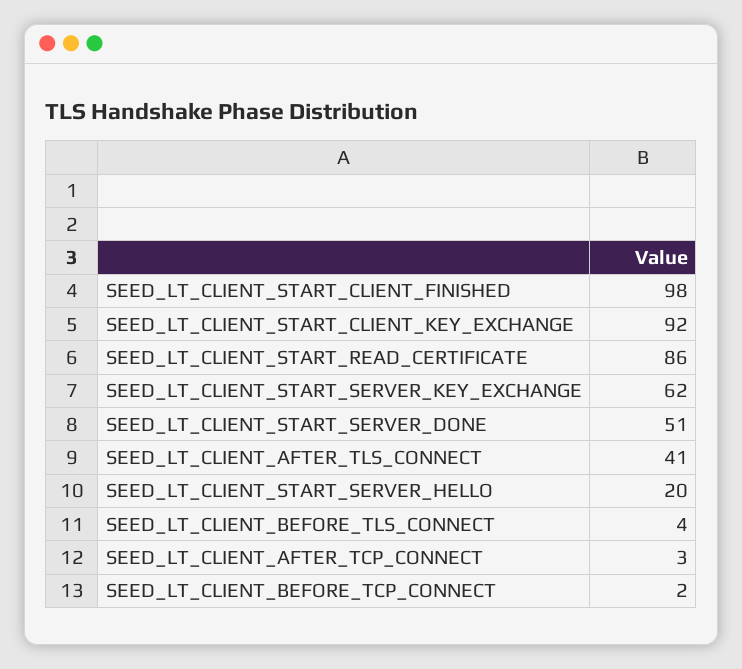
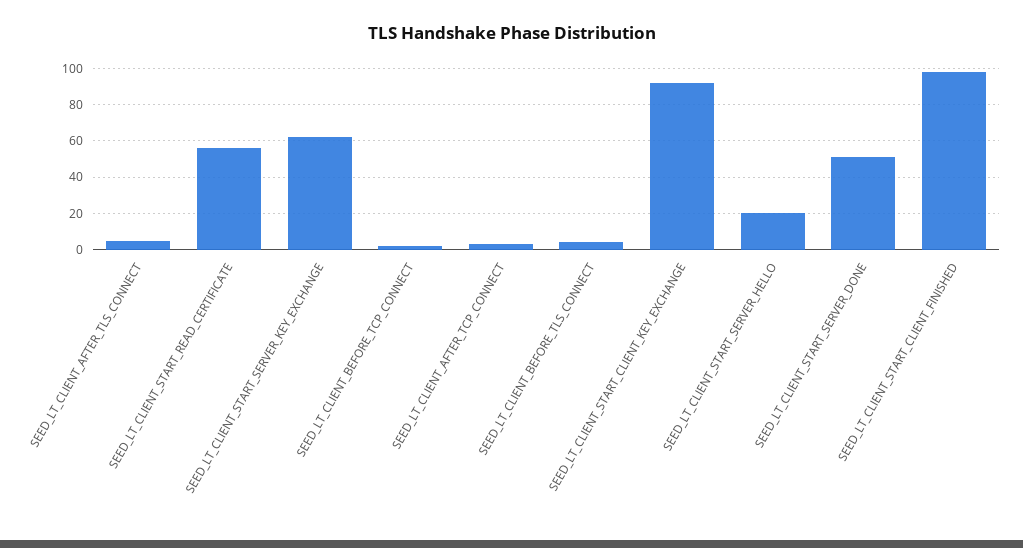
  {
    "SEED_LT_CLIENT_START_CLIENT_FINISHED": 98,
    "SEED_LT_CLIENT_START_CLIENT_KEY_EXCHANGE": 92,
-   "SEED_LT_CLIENT_START_READ_CERTIFICATE": 86,
+   "SEED_LT_CLIENT_START_READ_CERTIFICATE": 55,
    "SEED_LT_CLIENT_START_SERVER_KEY_EXCHANGE": 62,
    "SEED_LT_CLIENT_START_SERVER_DONE": 51,
-   "SEED_LT_CLIENT_AFTER_TLS_CONNECT": 41,
+   "SEED_LT_CLIENT_AFTER_TLS_CONNECT": 5,
    "SEED_LT_CLIENT_START_SERVER_HELLO": 20,
    "SEED_LT_CLIENT_BEFORE_TLS_CONNECT": 4,
    "SEED_LT_CLIENT_AFTER_TCP_CONNECT": 3,
    "SEED_LT_CLIENT_BEFORE_TCP_CONNECT": 2
  }

